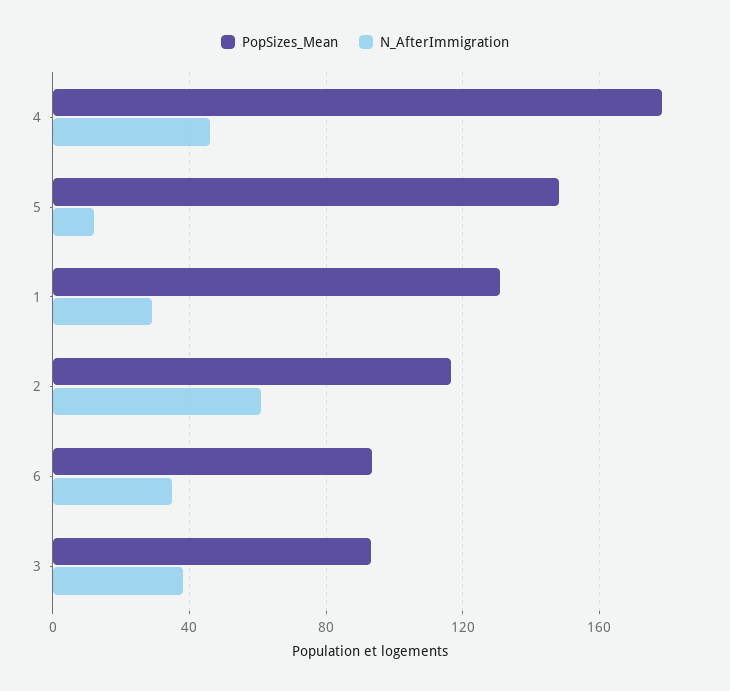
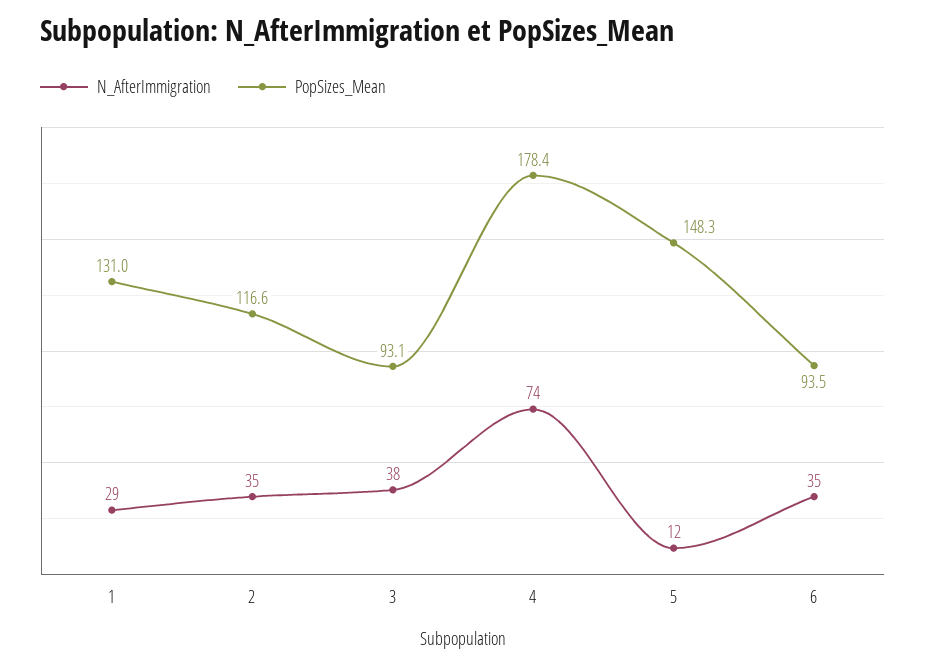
  {
    "PopSizes_Mean": {
      "4": 178.4,
      "5": 148.3,
      "1": 131,
      "2": 116.6,
      "6": 93.5,
      "3": 93.1
    },
    "N_AfterImmigration": {
-     "4": 45,
+     "4": 74,
      "5": 12,
      "1": 29,
-     "2": 60,
+     "2": 35,
      "6": 35,
      "3": 38
    }
  }

